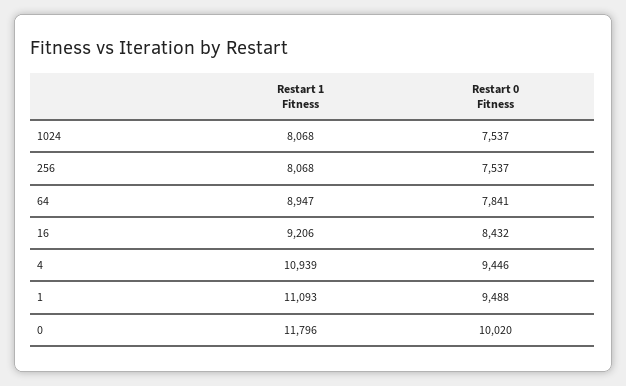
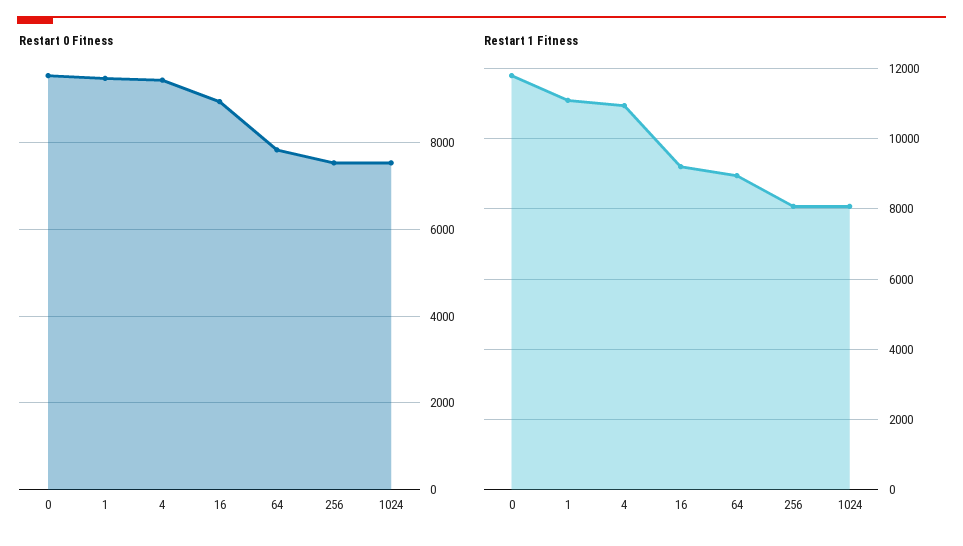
  {
    "Restart 1 Fitness": {
      "1024": 8068,
      "256": 8068,
      "64": 8947,
      "16": 9206,
      "4": 10939,
      "1": 11093,
      "0": 11796
    },
    "Restart 0 Fitness": {
      "1024": 7537,
      "256": 7537,
      "64": 7841,
-     "16": 8432,
+     "16": 9000,
      "4": 9446,
      "1": 9488,
-     "0": 10020
+     "0": 9600
    }
  }

